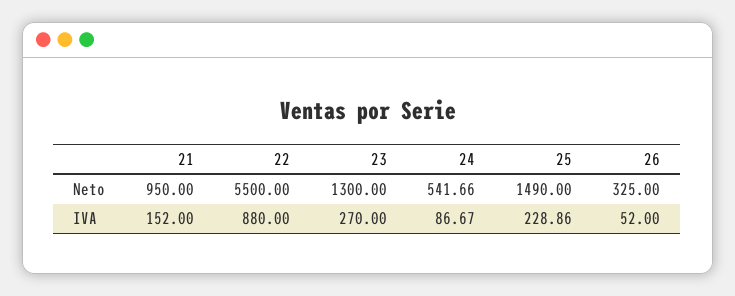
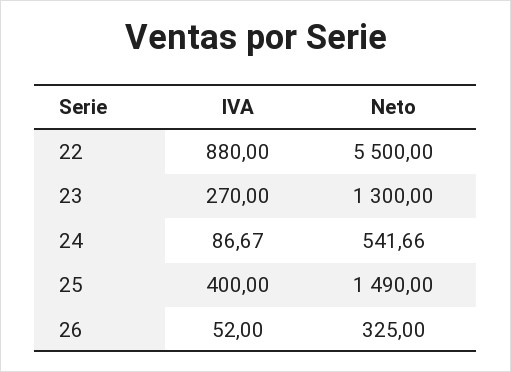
  {
-   "21": {
-     "Neto": 950,
-     "IVA": 152
-   },
    "22": {
      "Neto": 5500,
      "IVA": 880
    },
    "23": {
      "Neto": 1300,
      "IVA": 270
    },
    "24": {
      "Neto": 541.66,
      "IVA": 86.67
    },
    "25": {
      "Neto": 1490,
-     "IVA": 228.86
+     "IVA": 400
    },
    "26": {
      "Neto": 325,
      "IVA": 52
    }
  }

